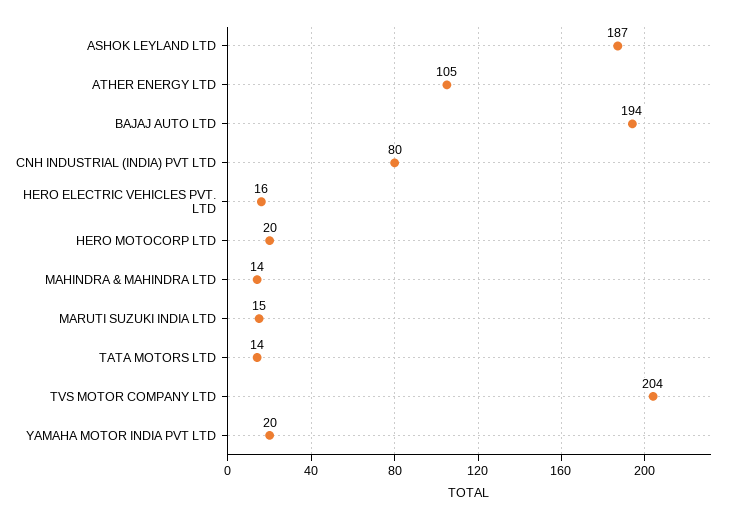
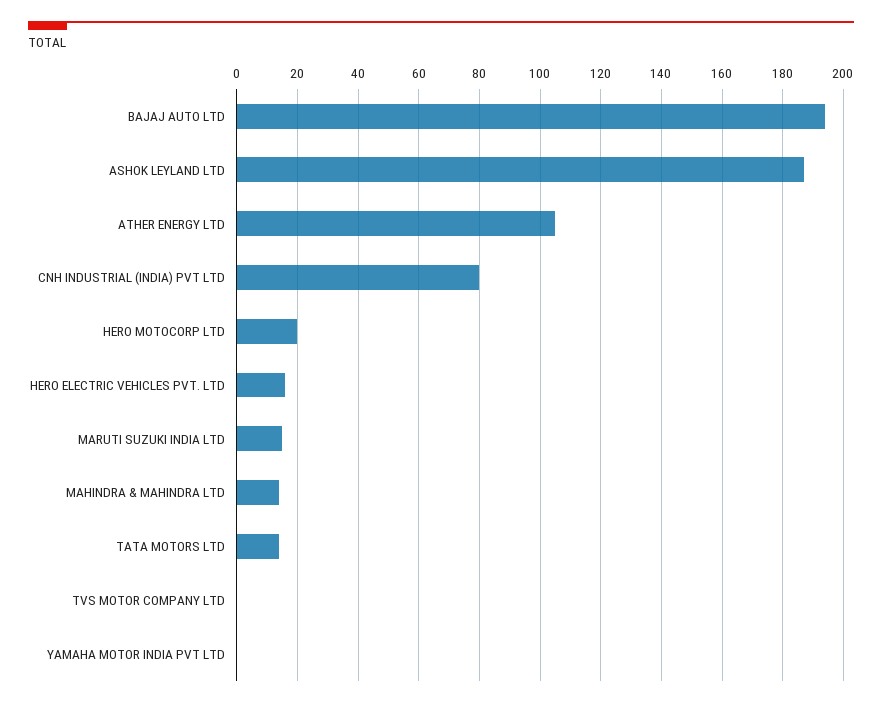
  {
    "ASHOK LEYLAND LTD": 187,
    "ATHER ENERGY LTD": 105,
    "BAJAJ AUTO LTD": 194,
    "CNH INDUSTRIAL (INDIA) PVT LTD": 80,
    "HERO ELECTRIC VEHICLES PVT. LTD": 16,
    "HERO MOTOCORP LTD": 20,
    "MAHINDRA & MAHINDRA LTD": 14,
    "MARUTI SUZUKI INDIA LTD": 15,
    "TATA MOTORS LTD": 14,
-   "TVS MOTOR COMPANY LTD": 204,
+   "TVS MOTOR COMPANY LTD": 0,
-   "YAMAHA MOTOR INDIA PVT LTD": 20
+   "YAMAHA MOTOR INDIA PVT LTD": 0
  }

